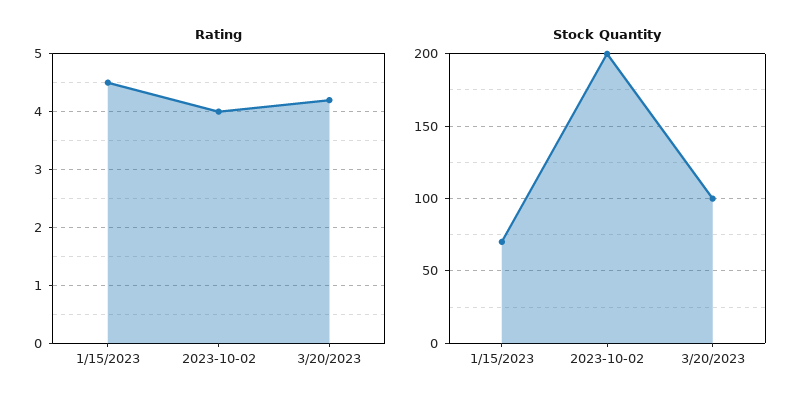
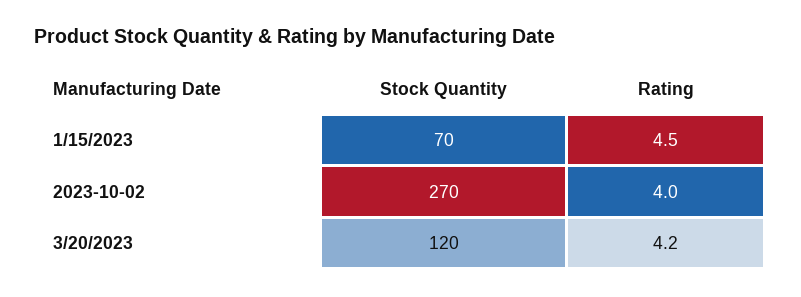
  {
    "Rating": {
      "1/15/2023": 4.5,
      "2023-10-02": 4,
      "3/20/2023": 4.2
    },
    "Stock Quantity": {
      "1/15/2023": 70,
-     "2023-10-02": 200,
+     "2023-10-02": 270,
-     "3/20/2023": 100
+     "3/20/2023": 120
    }
  }

